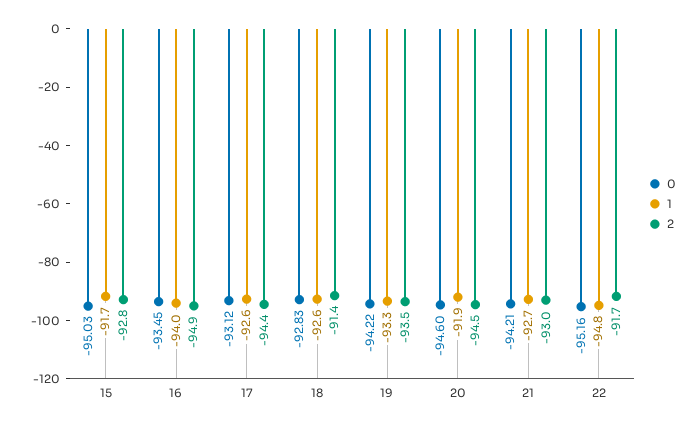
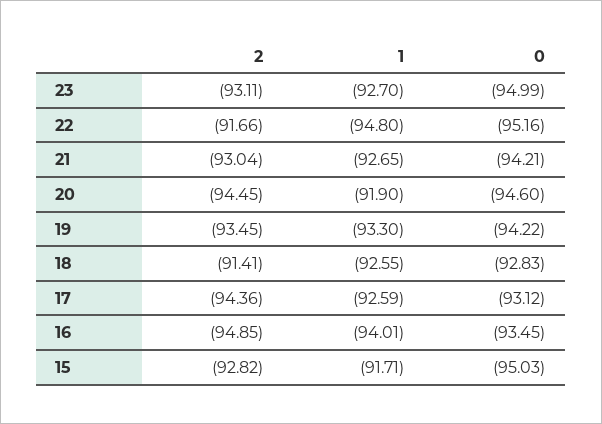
  {
    "0": {
      "15": -95.03,
      "16": -93.45,
      "17": -93.12,
      "18": -92.83,
      "19": -94.22,
      "20": -94.6,
      "21": -94.21,
-     "22": -95.16
+     "22": -95.16,
+     "23": -94.99
    },
    "1": {
      "15": -91.71,
      "16": -94.01,
      "17": -92.59,
      "18": -92.55,
      "19": -93.3,
      "20": -91.9,
      "21": -92.65,
-     "22": -94.8
+     "22": -94.8,
+     "23": -92.7
    },
    "2": {
      "15": -92.82,
      "16": -94.85,
      "17": -94.36,
      "18": -91.41,
      "19": -93.45,
      "20": -94.45,
      "21": -93.04,
-     "22": -91.66
+     "22": -91.66,
+     "23": -93.11
    }
  }

